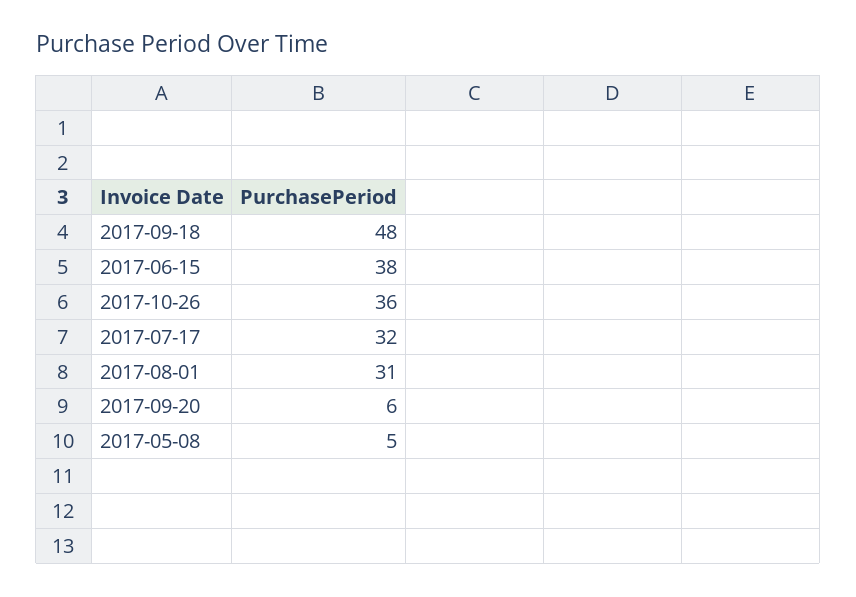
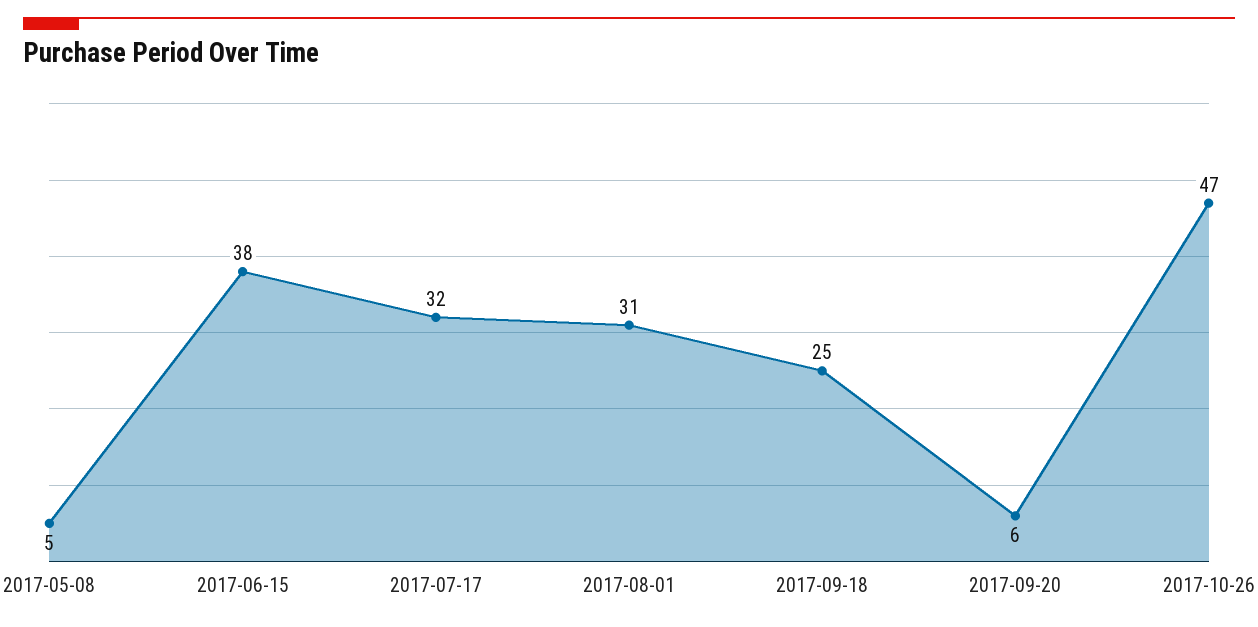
  {
-   "2017-09-18": 48,
+   "2017-09-18": 25,
    "2017-06-15": 38,
-   "2017-10-26": 36,
+   "2017-10-26": 47,
    "2017-07-17": 32,
    "2017-08-01": 31,
    "2017-09-20": 6,
    "2017-05-08": 5
  }

